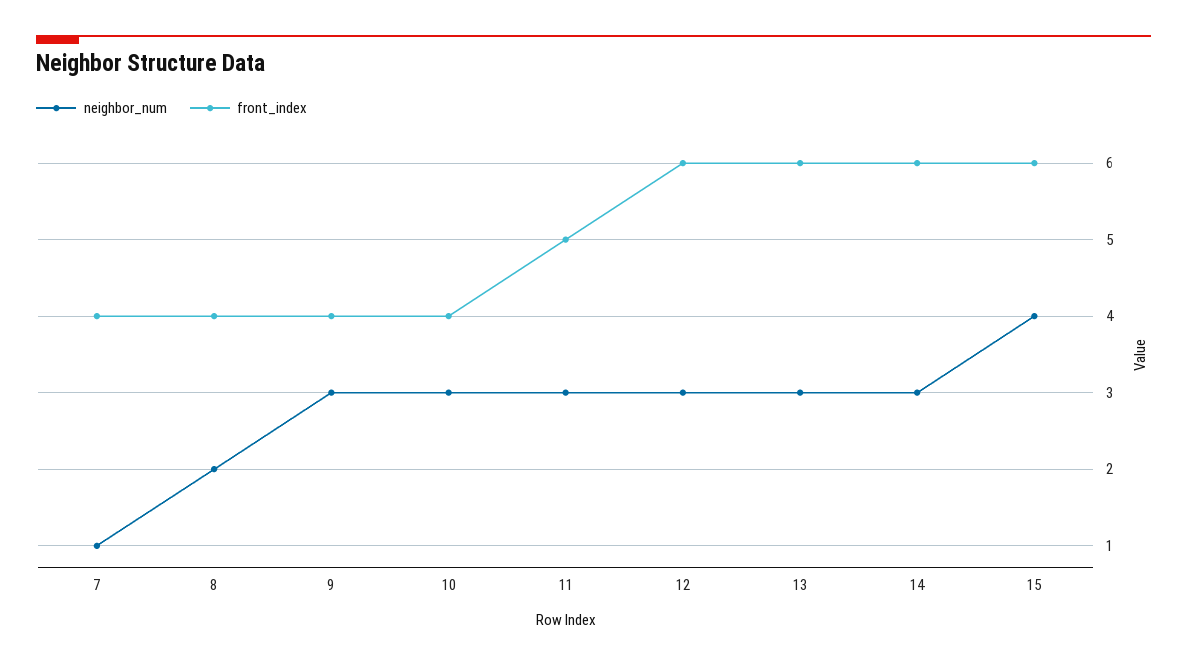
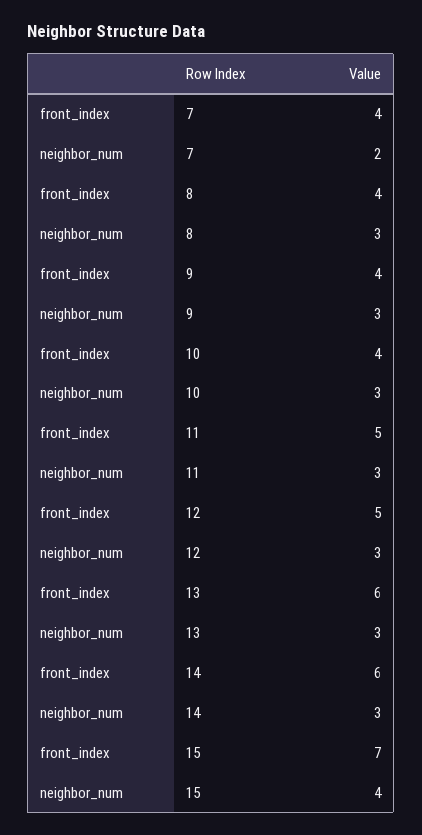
  {
    "neighbor_num": {
-     "7": 1,
+     "7": 2,
-     "8": 2,
+     "8": 3,
      "9": 3,
      "10": 3,
      "11": 3,
      "12": 3,
      "13": 3,
      "14": 3,
      "15": 4
    },
    "front_index": {
      "7": 4,
      "8": 4,
      "9": 4,
      "10": 4,
      "11": 5,
-     "12": 6,
+     "12": 5,
      "13": 6,
      "14": 6,
-     "15": 6
+     "15": 7
    }
  }

